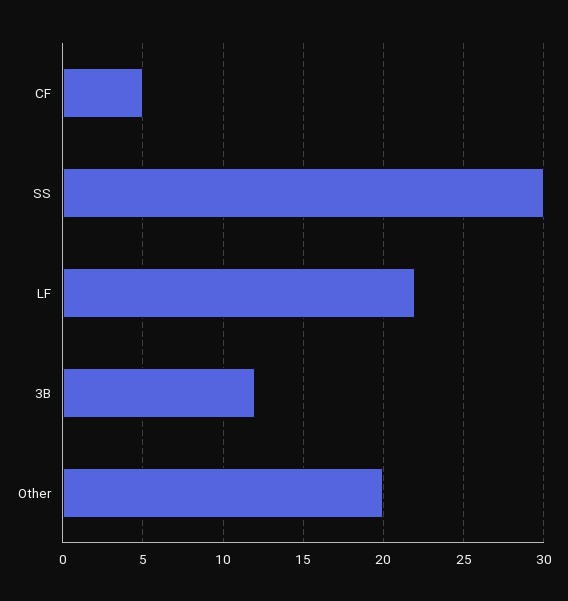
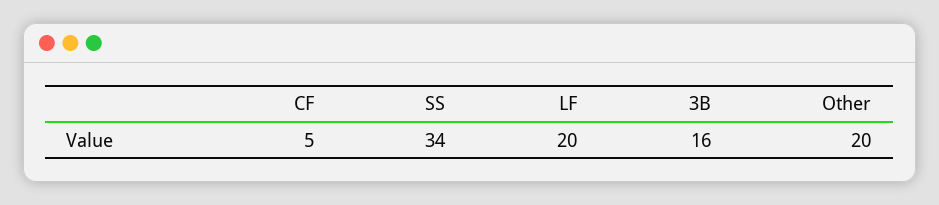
  {
    "CF": 5,
-   "SS": 30,
+   "SS": 34,
-   "LF": 22,
+   "LF": 20,
-   "3B": 12,
+   "3B": 16,
    "Other": 20
  }

